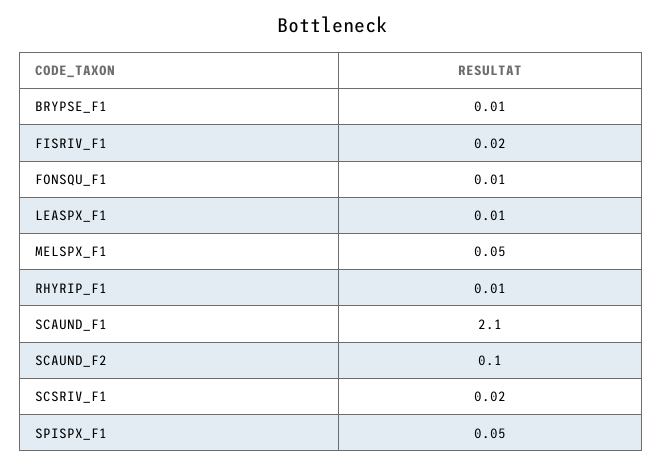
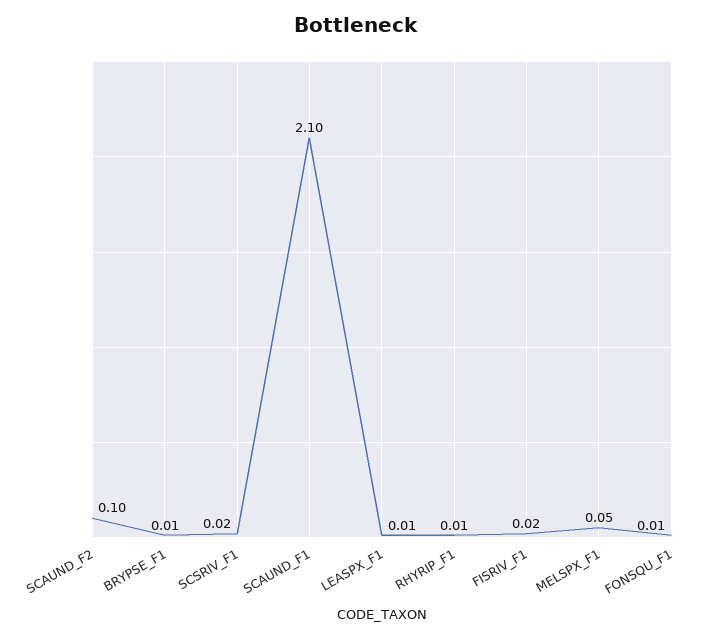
  {
    "BRYPSE_F1": 0.01,
    "FISRIV_F1": 0.02,
    "FONSQU_F1": 0.01,
    "LEASPX_F1": 0.01,
    "MELSPX_F1": 0.05,
    "RHYRIP_F1": 0.01,
    "SCAUND_F1": 2.1,
    "SCAUND_F2": 0.1,
-   "SCSRIV_F1": 0.02,
+   "SCSRIV_F1": 0.02
-   "SPISPX_F1": 0.05
  }

